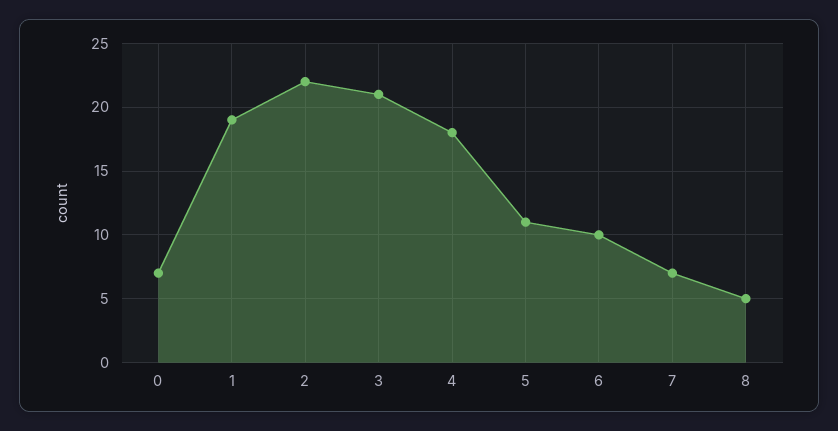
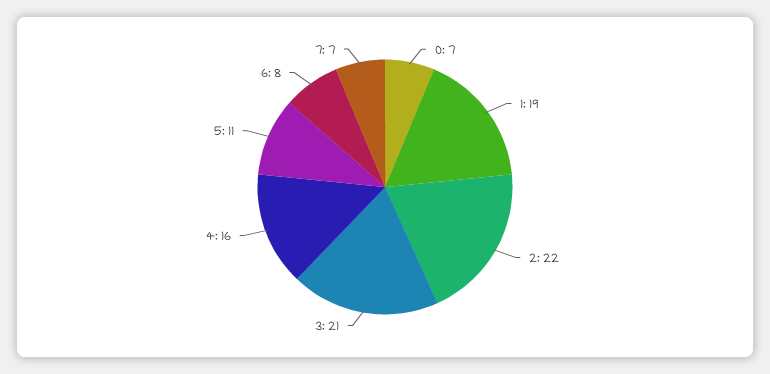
  {
    "0": 7,
    "1": 19,
    "2": 22,
    "3": 21,
-   "4": 18,
+   "4": 16,
    "5": 11,
-   "6": 10,
+   "6": 8,
-   "7": 7,
+   "7": 7
-   "8": 5
  }

